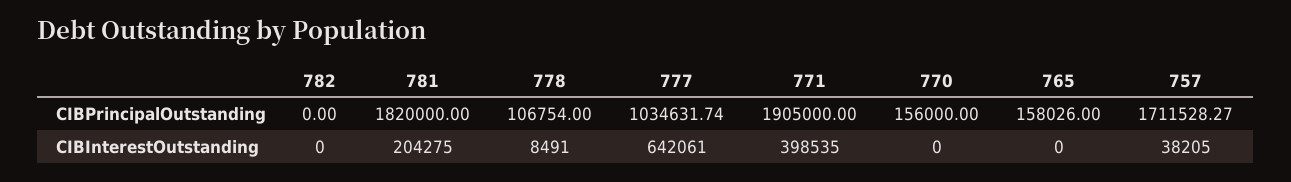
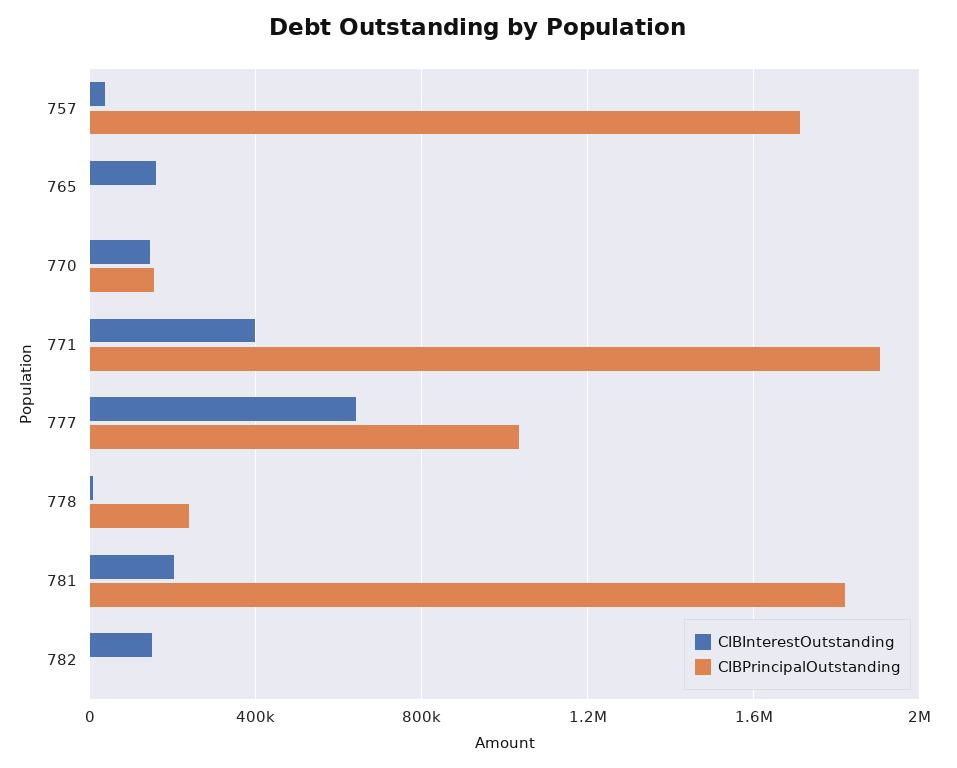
  {
    "CIBPrincipalOutstanding": {
      "782": 0,
      "781": 1820000,
-     "778": 106754,
+     "778": 250000,
      "777": 1034631.74,
      "771": 1905000,
      "770": 156000,
-     "765": 158026,
+     "765": 0,
      "757": 1711528.27
    },
    "CIBInterestOutstanding": {
-     "782": 0,
+     "782": 150000,
      "781": 204275,
      "778": 8491,
      "777": 642061,
      "771": 398535,
-     "770": 0,
+     "770": 150000,
-     "765": 0,
+     "765": 150000,
      "757": 38205
    }
  }

